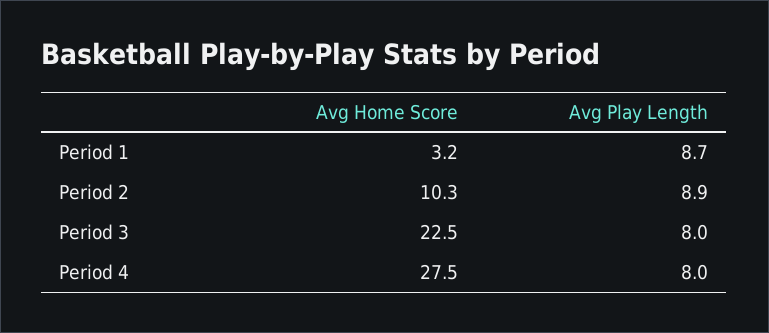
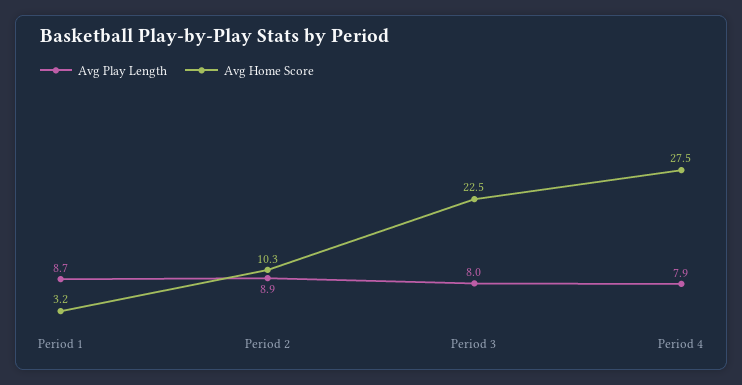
  {
    "Avg Home Score": {
      "Period 1": 3.2,
      "Period 2": 10.3,
      "Period 3": 22.5,
      "Period 4": 27.5
    },
    "Avg Play Length": {
      "Period 1": 8.7,
      "Period 2": 8.9,
      "Period 3": 8,
-     "Period 4": 8
+     "Period 4": 7.9
    }
  }

